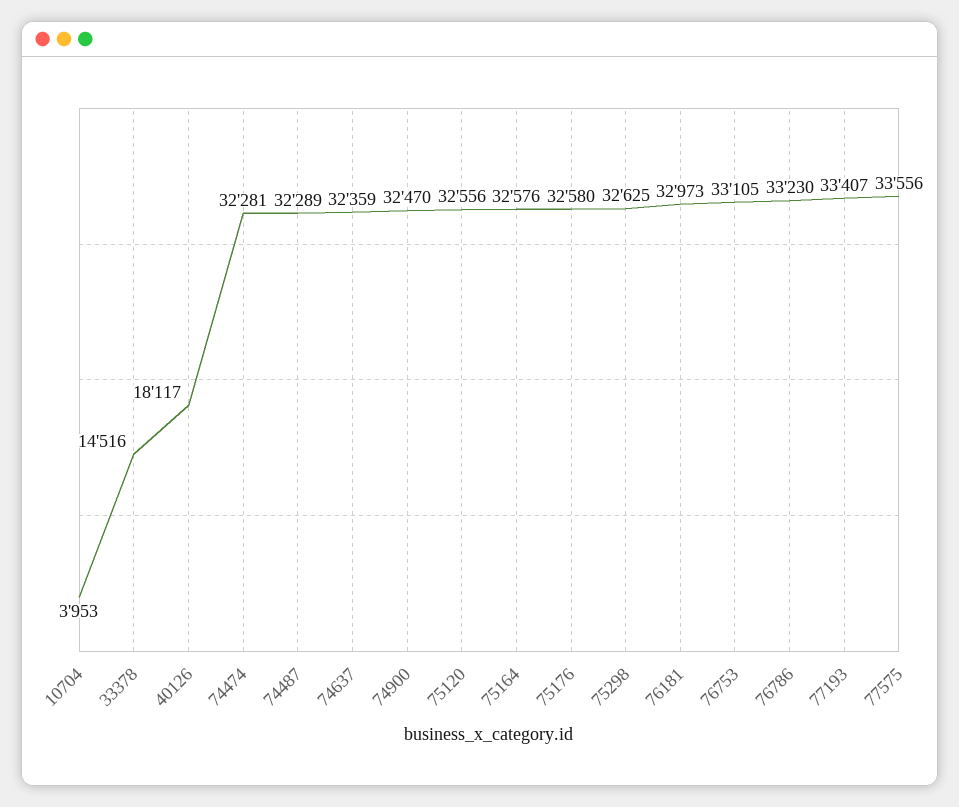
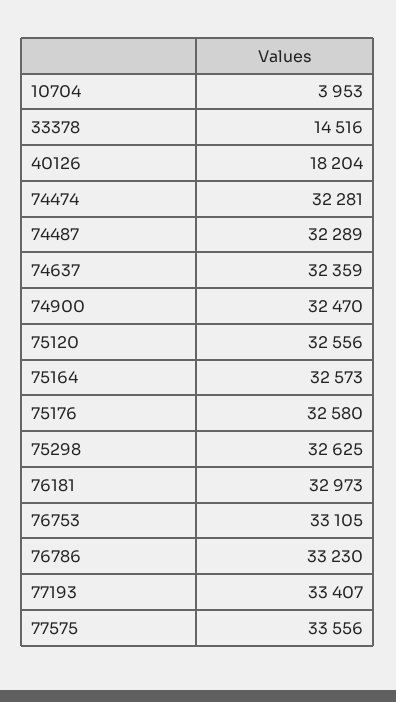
  {
    "10704": 3953,
    "33378": 14516,
-   "40126": 18117,
+   "40126": 18204,
    "74474": 32281,
    "74487": 32289,
    "74637": 32359,
    "74900": 32470,
    "75120": 32556,
-   "75164": 32576,
+   "75164": 32573,
    "75176": 32580,
    "75298": 32625,
    "76181": 32973,
    "76753": 33105,
    "76786": 33230,
    "77193": 33407,
    "77575": 33556
  }

